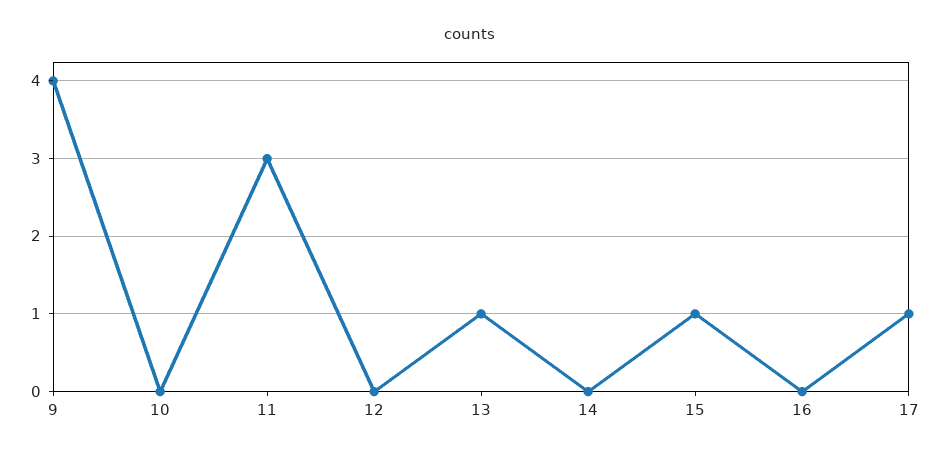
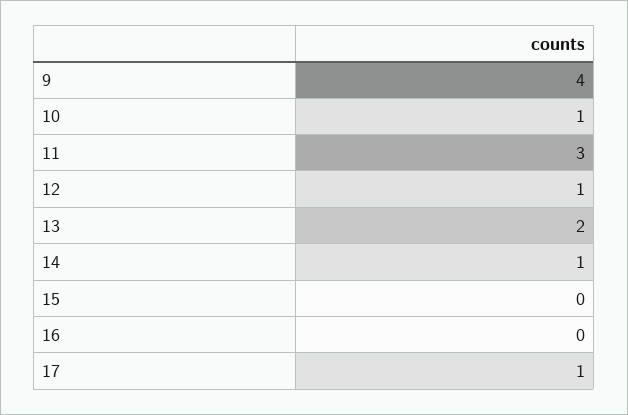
  {
    "9": 4,
-   "10": 0,
+   "10": 1,
    "11": 3,
-   "12": 0,
+   "12": 1,
-   "13": 1,
+   "13": 2,
-   "14": 0,
+   "14": 1,
-   "15": 1,
+   "15": 0,
    "16": 0,
    "17": 1
  }

